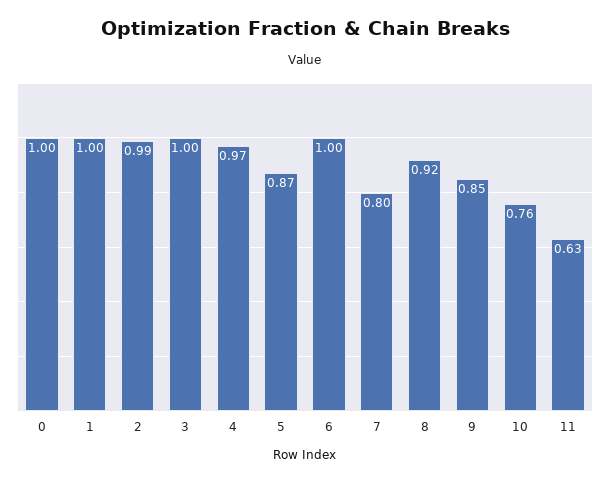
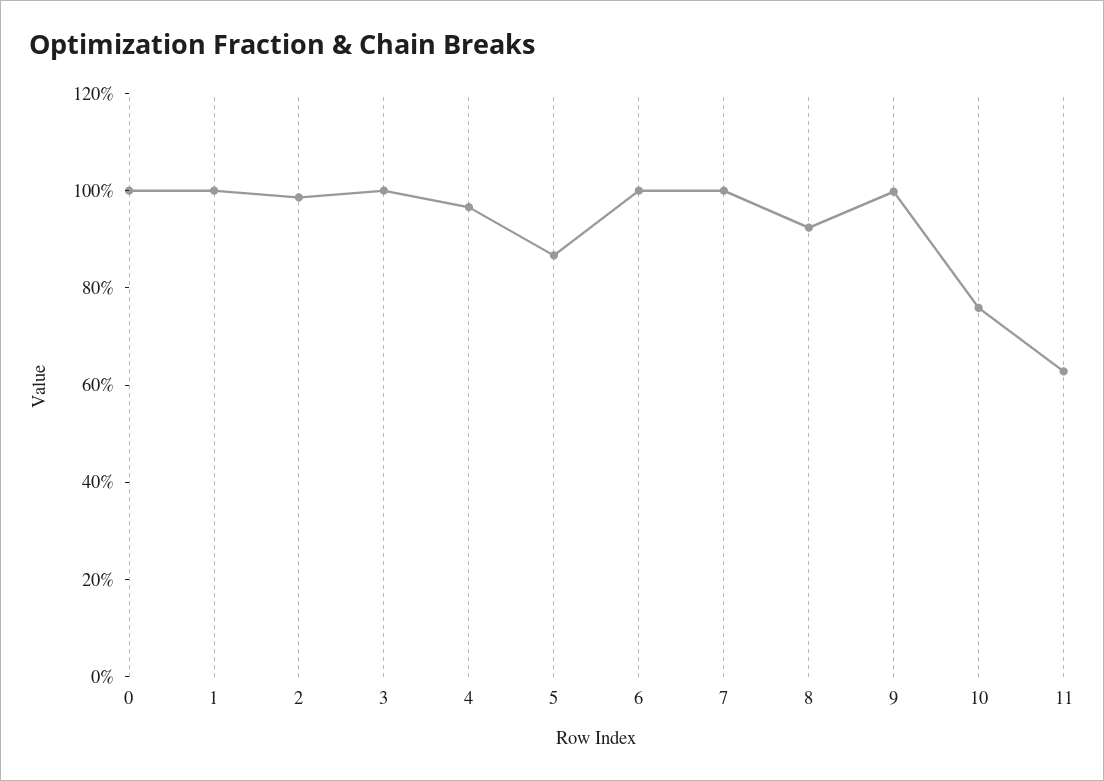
  {
    "0": 1,
    "1": 1,
    "2": 0.99,
    "3": 1,
    "4": 0.97,
    "5": 0.87,
    "6": 1,
-   "7": 0.8,
+   "7": 1,
    "8": 0.92,
-   "9": 0.85,
+   "9": 1,
    "10": 0.76,
    "11": 0.63
  }

